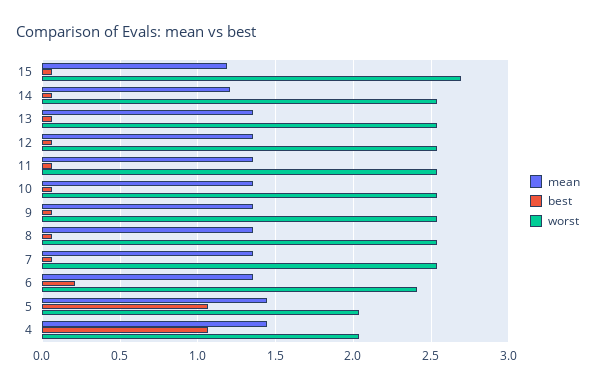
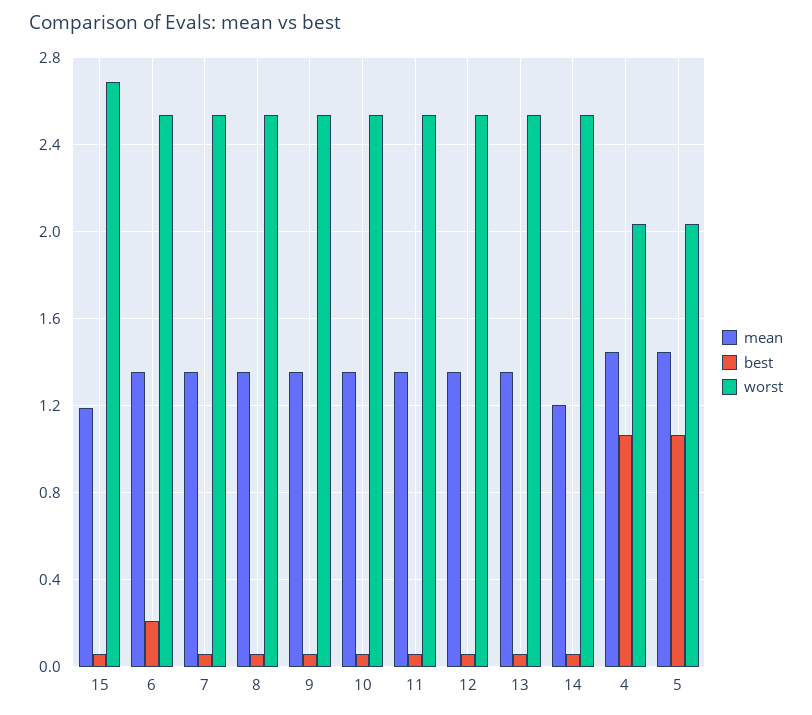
  {
    "mean": {
      "15": 1.2,
      "14": 1.2,
      "13": 1.35,
      "12": 1.35,
      "11": 1.35,
      "10": 1.35,
      "9": 1.35,
      "8": 1.35,
      "7": 1.35,
      "6": 1.35,
      "5": 1.45,
      "4": 1.45
    },
    "best": {
      "15": 0.05,
      "14": 0.05,
      "13": 0.05,
      "12": 0.05,
      "11": 0.05,
      "10": 0.05,
      "9": 0.05,
      "8": 0.05,
      "7": 0.05,
      "6": 0.2,
      "5": 1.05,
      "4": 1.05
    },
    "worst": {
      "15": 2.7,
      "14": 2.55,
      "13": 2.55,
      "12": 2.55,
      "11": 2.55,
      "10": 2.55,
      "9": 2.55,
      "8": 2.55,
      "7": 2.55,
-     "6": 2.4,
+     "6": 2.55,
      "5": 2.05,
      "4": 2.05
    }
  }

